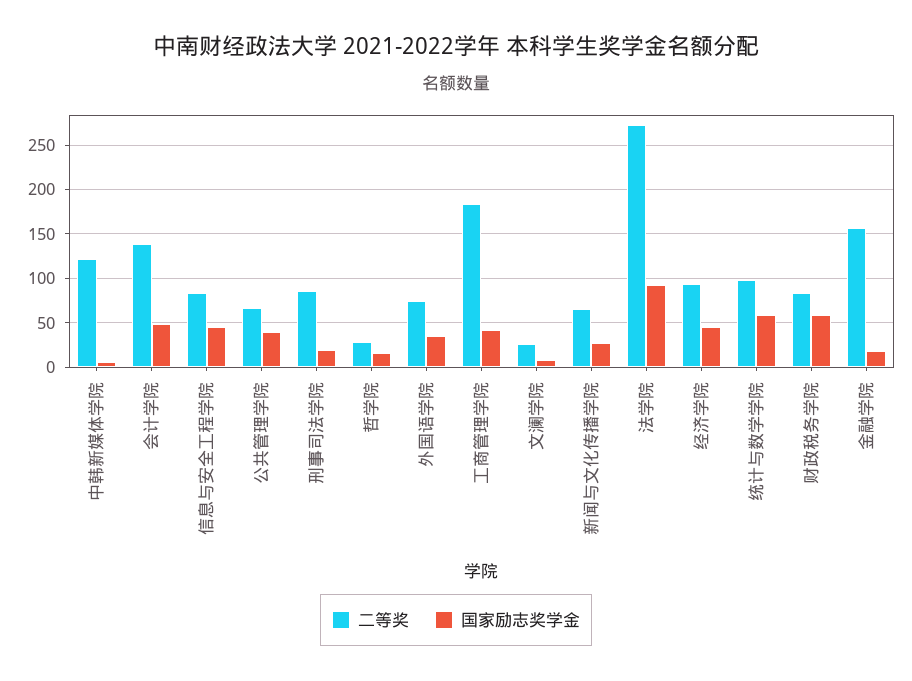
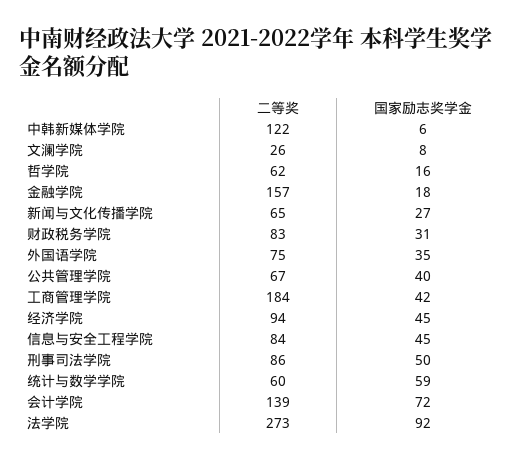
  {
    "二等奖": {
      "中韩新媒体学院": 122,
      "会计学院": 139,
      "信息与安全工程学院": 84,
      "公共管理学院": 67,
      "刑事司法学院": 86,
-     "哲学院": 30,
+     "哲学院": 62,
      "外国语学院": 75,
      "工商管理学院": 184,
      "文澜学院": 26,
      "新闻与文化传播学院": 65,
      "法学院": 273,
      "经济学院": 94,
-     "统计与数学学院": 100,
+     "统计与数学学院": 60,
      "财政税务学院": 83,
      "金融学院": 157
    },
    "国家励志奖学金": {
      "中韩新媒体学院": 6,
-     "会计学院": 50,
+     "会计学院": 72,
      "信息与安全工程学院": 45,
      "公共管理学院": 40,
-     "刑事司法学院": 20,
+     "刑事司法学院": 50,
      "哲学院": 16,
      "外国语学院": 35,
      "工商管理学院": 42,
      "文澜学院": 8,
      "新闻与文化传播学院": 27,
      "法学院": 92,
      "经济学院": 45,
      "统计与数学学院": 59,
-     "财政税务学院": 60,
+     "财政税务学院": 31,
      "金融学院": 18
    }
  }

